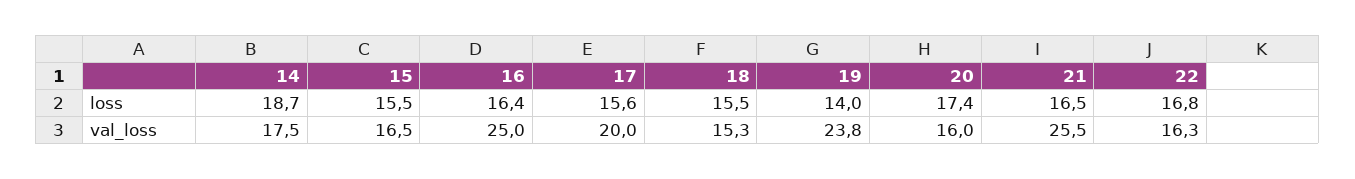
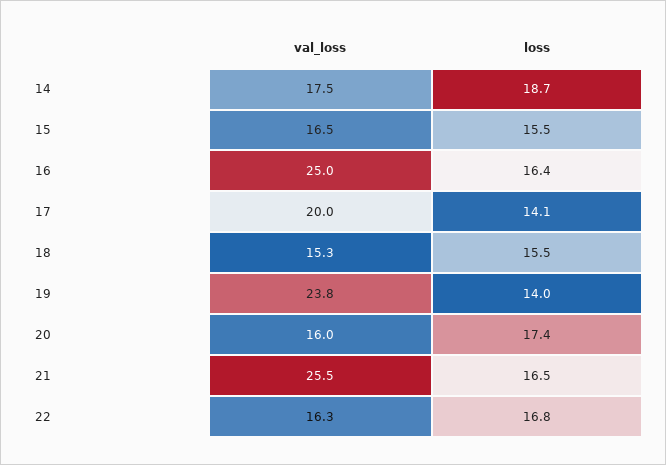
  {
    "14": {
      "loss": 18.7,
      "val_loss": 17.5
    },
    "15": {
      "loss": 15.5,
      "val_loss": 16.5
    },
    "16": {
      "loss": 16.4,
      "val_loss": 25
    },
    "17": {
-     "loss": 15.6,
+     "loss": 14.1,
      "val_loss": 20
    },
    "18": {
      "loss": 15.5,
      "val_loss": 15.3
    },
    "19": {
      "loss": 14,
      "val_loss": 23.8
    },
    "20": {
      "loss": 17.4,
      "val_loss": 16
    },
    "21": {
      "loss": 16.5,
      "val_loss": 25.5
    },
    "22": {
      "loss": 16.8,
      "val_loss": 16.3
    }
  }

